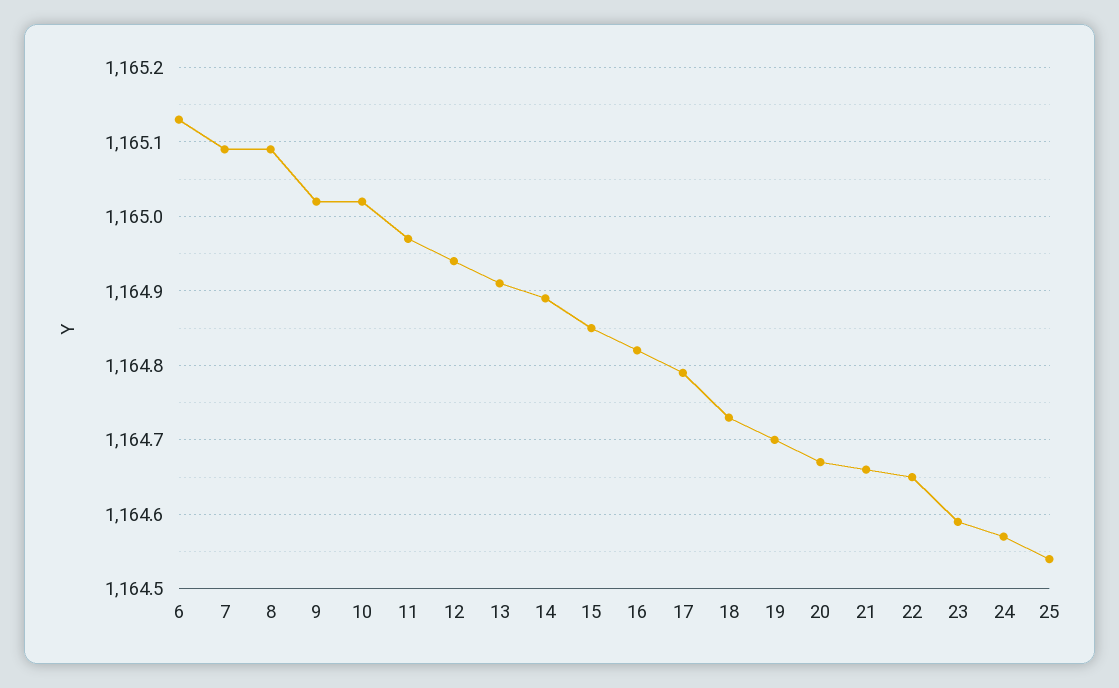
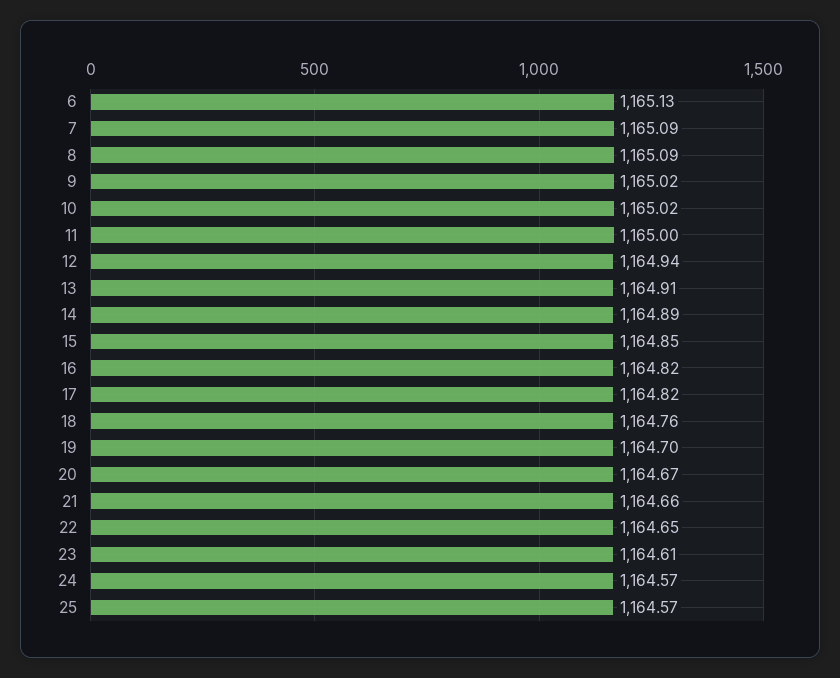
  {
    "6": 1165.13,
    "7": 1165.09,
    "8": 1165.09,
    "9": 1165.02,
    "10": 1165.02,
-   "11": 1164.97,
+   "11": 1165,
    "12": 1164.94,
    "13": 1164.91,
    "14": 1164.89,
    "15": 1164.85,
    "16": 1164.82,
-   "17": 1164.79,
+   "17": 1164.82,
-   "18": 1164.73,
+   "18": 1164.76,
    "19": 1164.7,
    "20": 1164.67,
    "21": 1164.66,
    "22": 1164.65,
-   "23": 1164.59,
+   "23": 1164.61,
    "24": 1164.57,
-   "25": 1164.54
+   "25": 1164.57
  }

